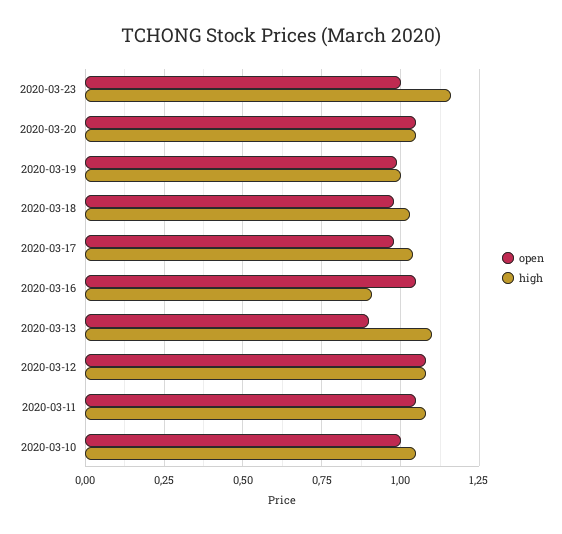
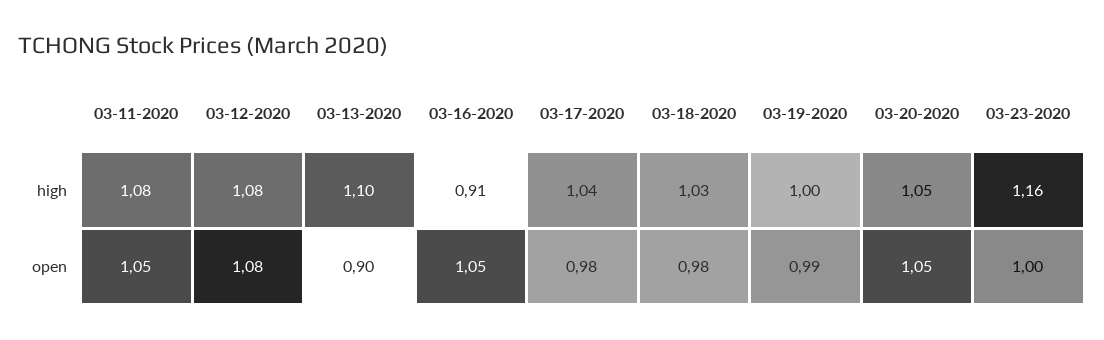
  {
    "open": {
      "2020-03-23": 1,
      "2020-03-20": 1.05,
      "2020-03-19": 0.99,
      "2020-03-18": 0.98,
      "2020-03-17": 0.98,
      "2020-03-16": 1.05,
      "2020-03-13": 0.9,
      "2020-03-12": 1.08,
-     "2020-03-11": 1.05,
+     "2020-03-11": 1.05
-     "2020-03-10": 1
    },
    "high": {
      "2020-03-23": 1.16,
      "2020-03-20": 1.05,
      "2020-03-19": 1,
      "2020-03-18": 1.03,
      "2020-03-17": 1.04,
      "2020-03-16": 0.91,
      "2020-03-13": 1.1,
      "2020-03-12": 1.08,
-     "2020-03-11": 1.08,
+     "2020-03-11": 1.08
-     "2020-03-10": 1.05
    }
  }

